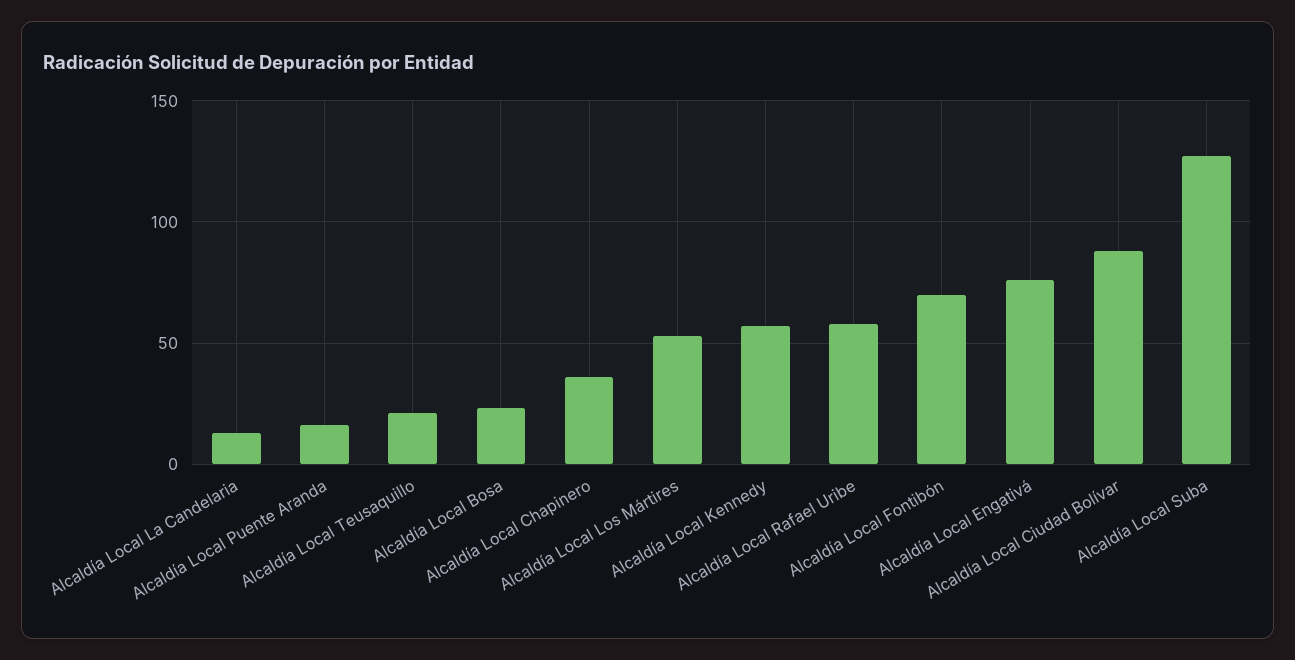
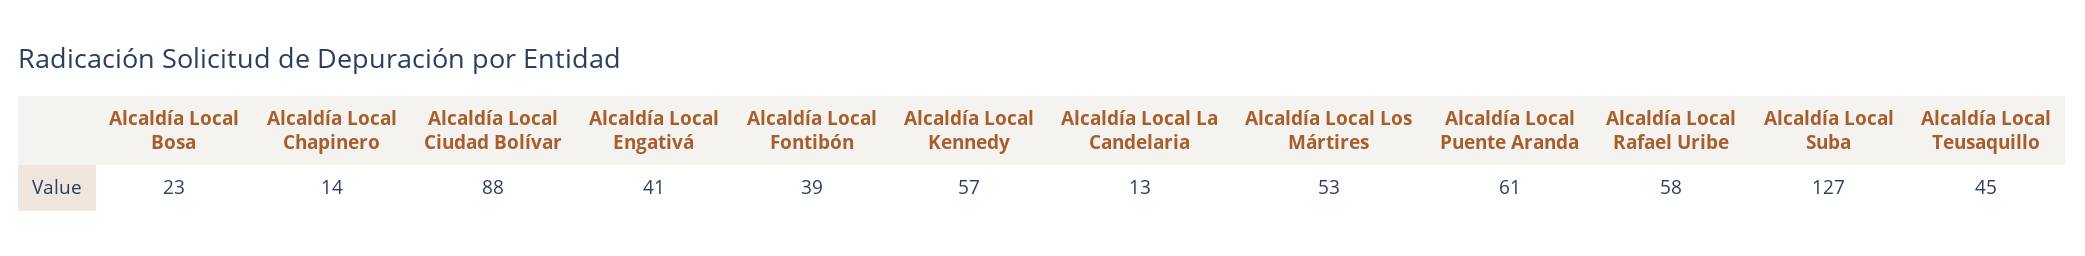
  {
    "Alcaldía Local La Candelaria": 13,
-   "Alcaldía Local Puente Aranda": 15,
+   "Alcaldía Local Puente Aranda": 61,
-   "Alcaldía Local Teusaquillo": 20,
+   "Alcaldía Local Teusaquillo": 45,
    "Alcaldía Local Bosa": 23,
-   "Alcaldía Local Chapinero": 35,
+   "Alcaldía Local Chapinero": 14,
    "Alcaldía Local Los Mártires": 53,
    "Alcaldía Local Kennedy": 57,
    "Alcaldía Local Rafael Uribe": 58,
-   "Alcaldía Local Fontibón": 70,
+   "Alcaldía Local Fontibón": 39,
-   "Alcaldía Local Engativá": 75,
+   "Alcaldía Local Engativá": 41,
    "Alcaldía Local Ciudad Bolívar": 88,
    "Alcaldía Local Suba": 127
  }

